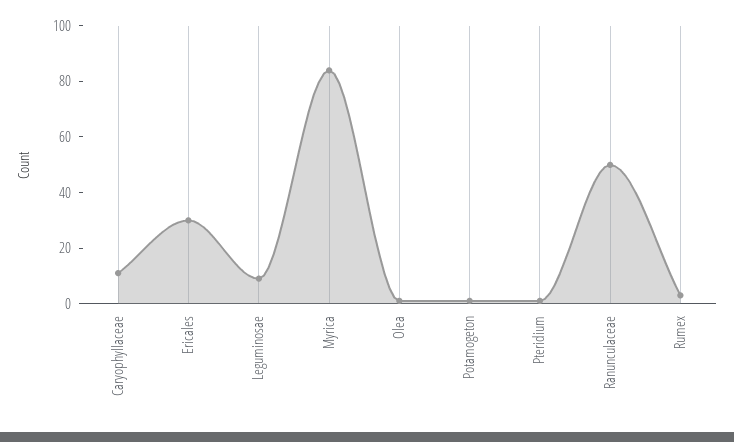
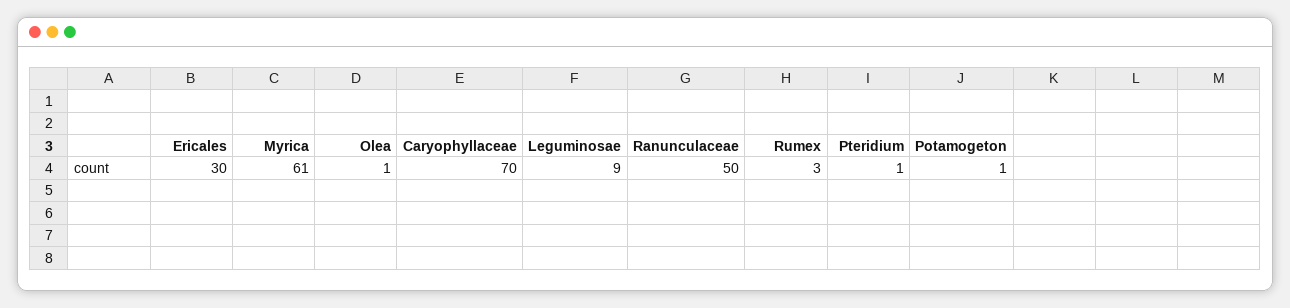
  {
-   "Caryophyllaceae": 10,
+   "Caryophyllaceae": 70,
    "Ericales": 30,
    "Leguminosae": 9,
-   "Myrica": 85,
+   "Myrica": 61,
    "Olea": 1,
    "Potamogeton": 1,
    "Pteridium": 1,
    "Ranunculaceae": 50,
    "Rumex": 3
  }

